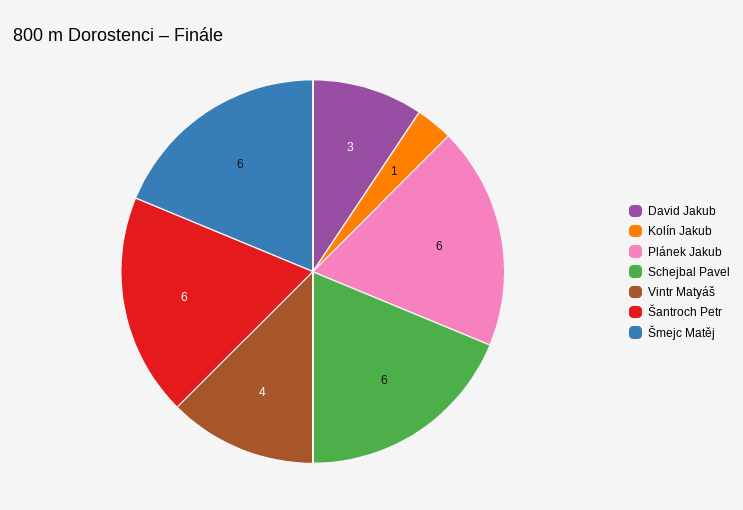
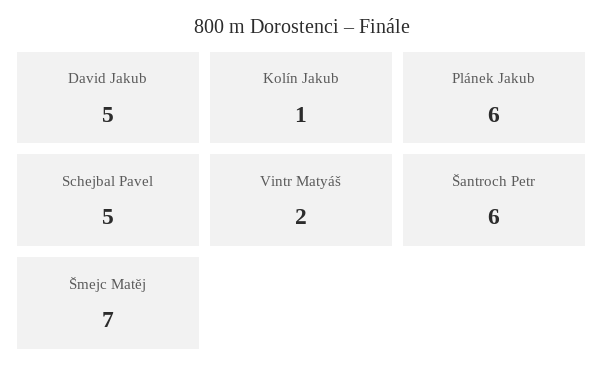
  {
-   "David Jakub": 3,
+   "David Jakub": 5,
    "Kolín Jakub": 1,
    "Plánek Jakub": 6,
-   "Schejbal Pavel": 6,
+   "Schejbal Pavel": 5,
-   "Vintr Matyáš": 4,
+   "Vintr Matyáš": 2,
    "Šantroch Petr": 6,
-   "Šmejc Matěj": 6
+   "Šmejc Matěj": 7
  }

